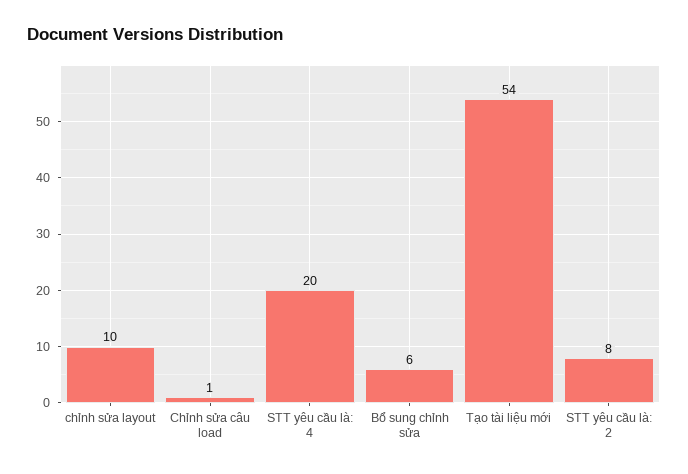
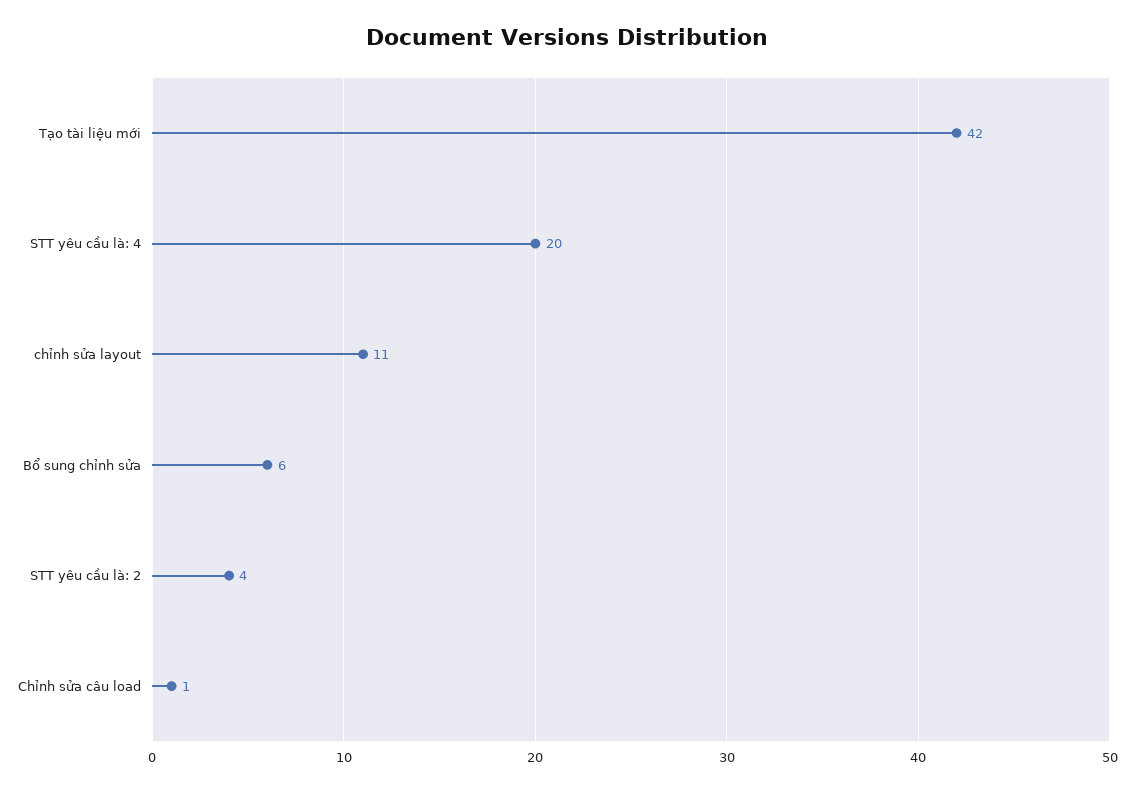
  {
-   "chỉnh sửa layout": 10,
+   "chỉnh sửa layout": 11,
    "Chỉnh sửa câu load": 1,
    "STT yêu cầu là: 4": 20,
    "Bổ sung chỉnh sửa": 6,
-   "Tạo tài liệu mới": 54,
+   "Tạo tài liệu mới": 42,
-   "STT yêu cầu là: 2": 8
+   "STT yêu cầu là: 2": 4
  }

